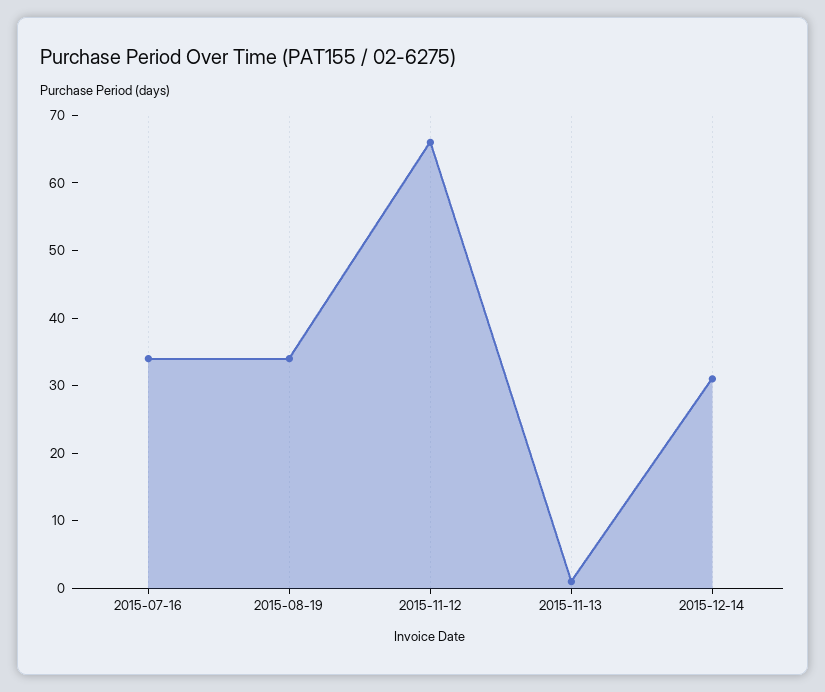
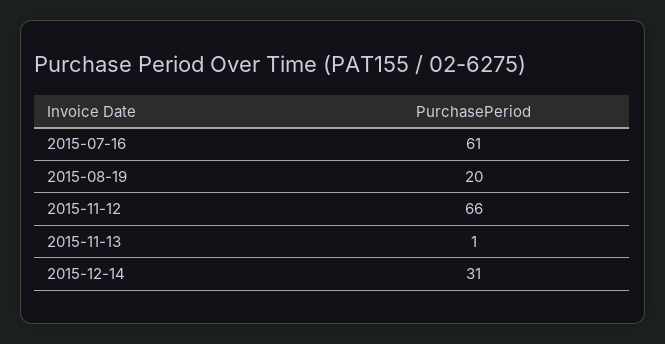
  {
-   "2015-07-16": 35,
+   "2015-07-16": 61,
-   "2015-08-19": 35,
+   "2015-08-19": 20,
    "2015-11-12": 66,
    "2015-11-13": 1,
    "2015-12-14": 31
  }

